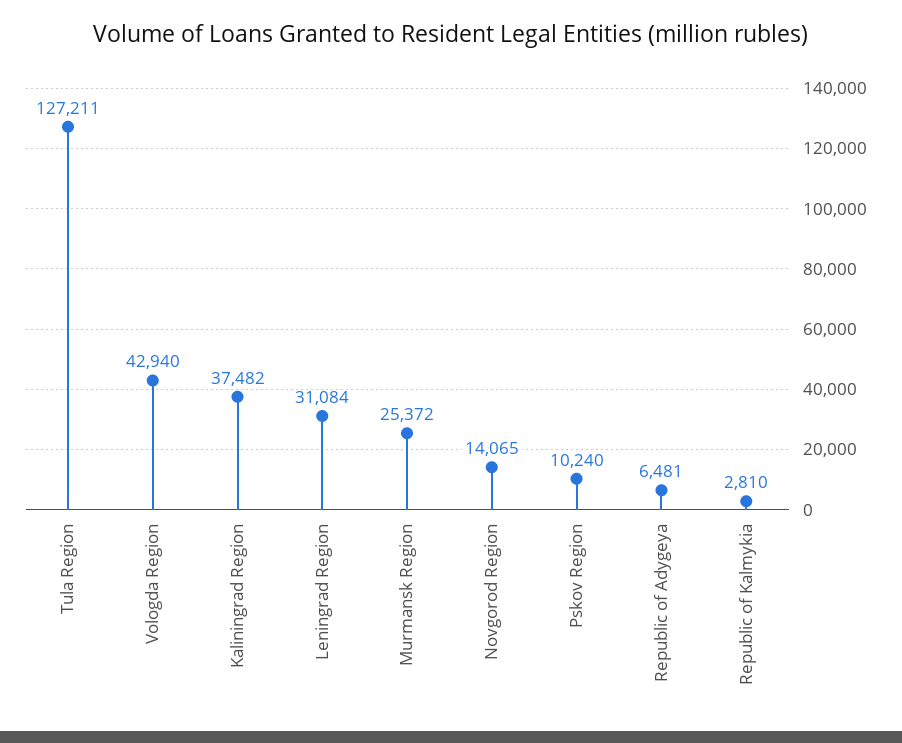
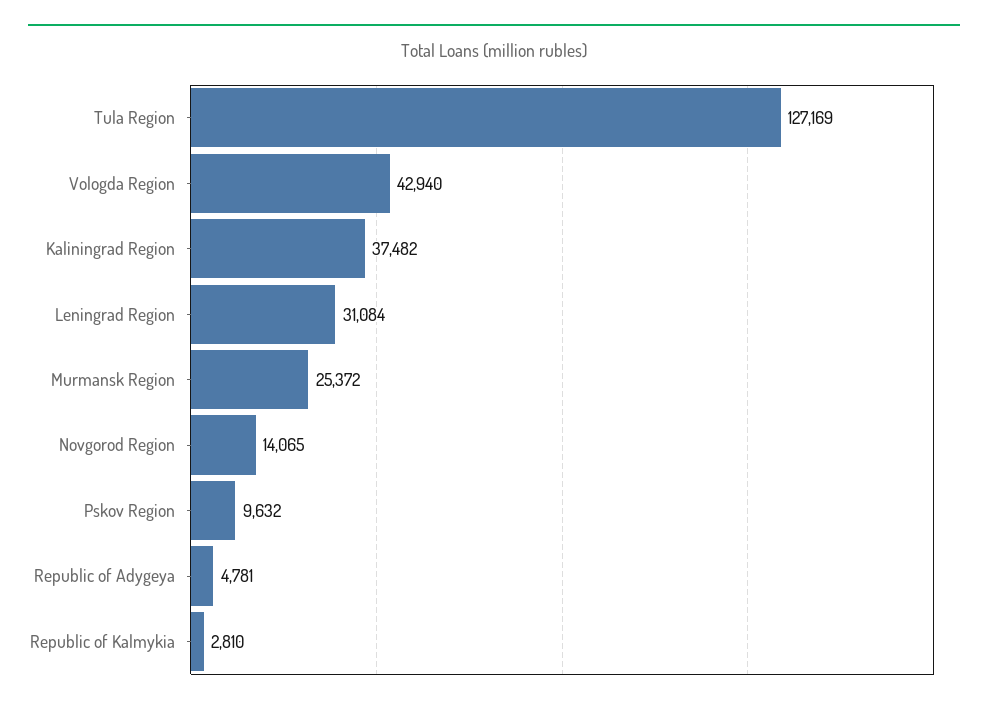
  {
-   "Tula Region": 127211,
+   "Tula Region": 127169,
    "Vologda Region": 42940,
    "Kaliningrad Region": 37482,
    "Leningrad Region": 31084,
    "Murmansk Region": 25372,
    "Novgorod Region": 14065,
-   "Pskov Region": 10240,
+   "Pskov Region": 9632,
-   "Republic of Adygeya": 6481,
+   "Republic of Adygeya": 4781,
    "Republic of Kalmykia": 2810
  }

